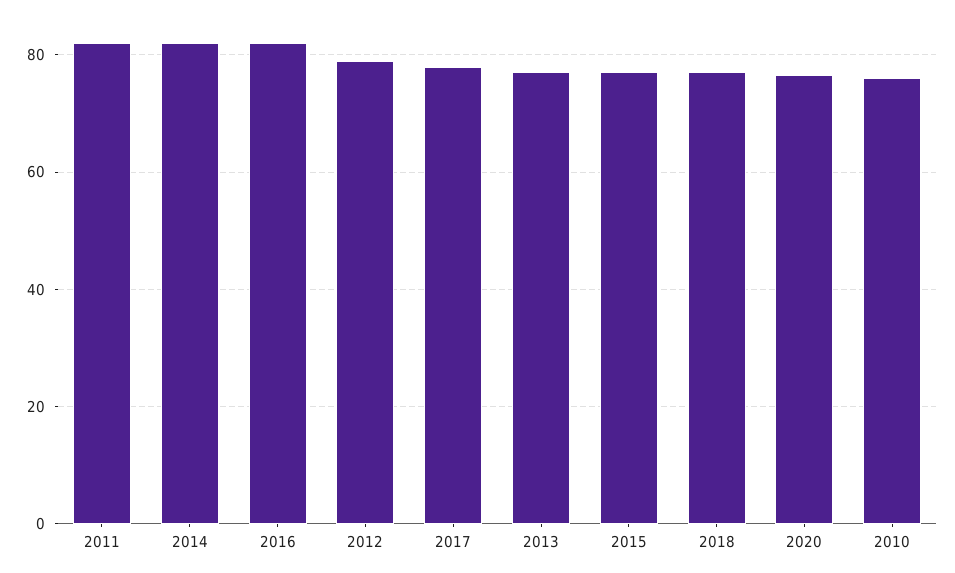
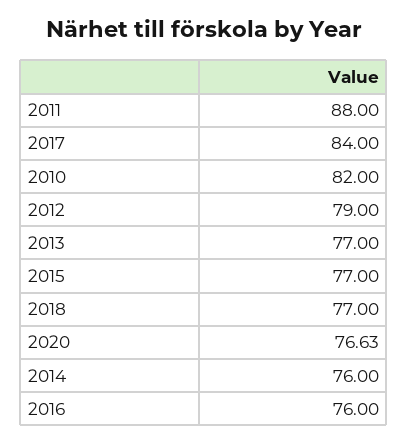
  {
-   "2011": 82,
+   "2011": 88,
-   "2014": 82,
+   "2014": 76,
-   "2016": 82,
+   "2016": 76,
    "2012": 79,
-   "2017": 78,
+   "2017": 84,
    "2013": 77,
    "2015": 77,
    "2018": 77,
    "2020": 76.63,
-   "2010": 76
+   "2010": 82
  }

